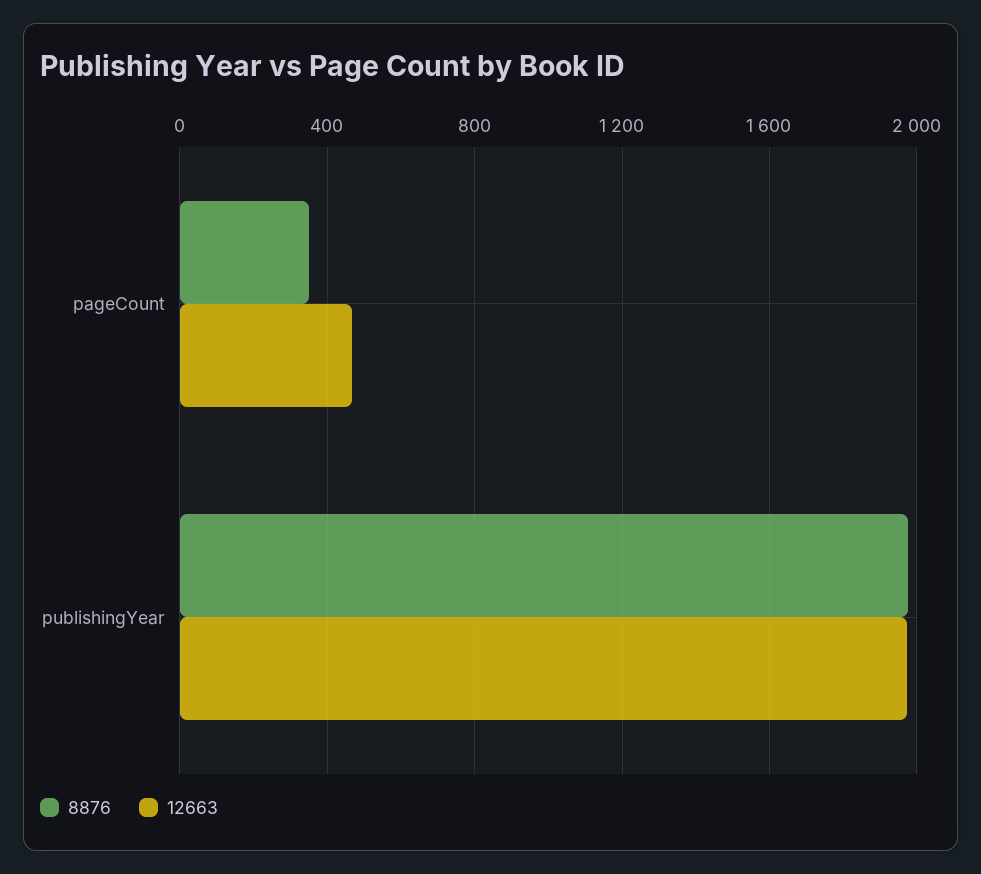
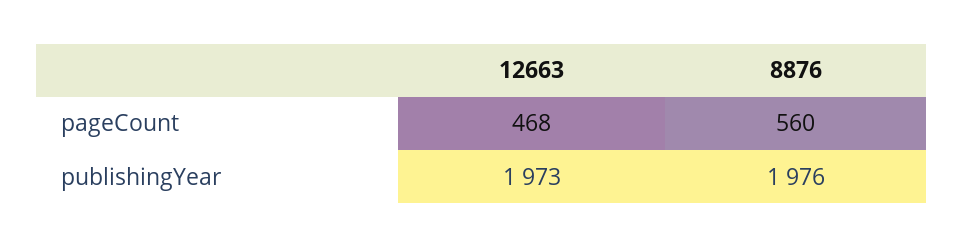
  {
    "8876": {
-     "pageCount": 350,
+     "pageCount": 560,
      "publishingYear": 1976
    },
    "12663": {
      "pageCount": 468,
      "publishingYear": 1973
    }
  }

